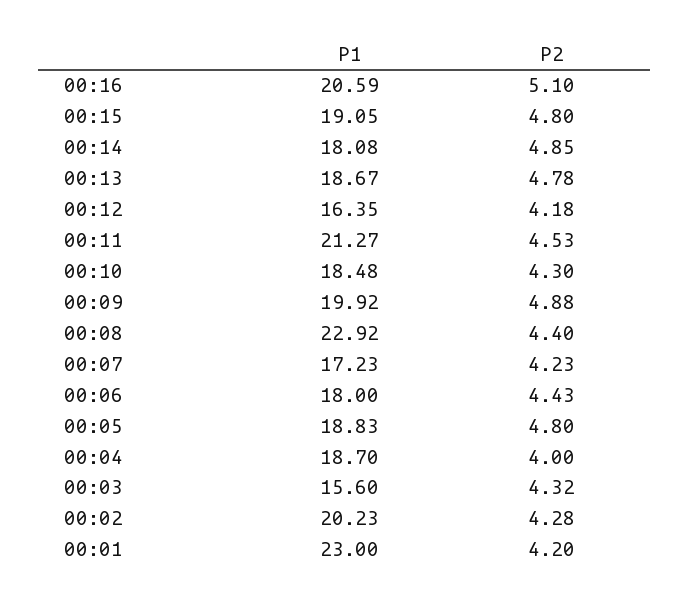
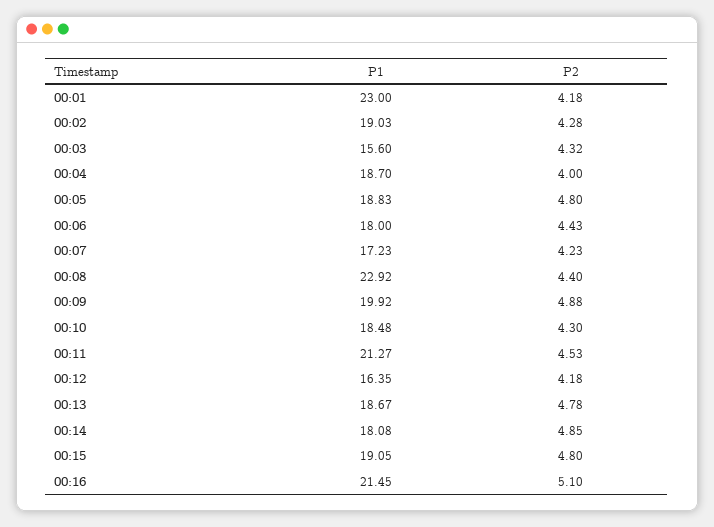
  {
    "P1": {
-     "00:16": 20.59,
+     "00:16": 21.45,
      "00:15": 19.05,
      "00:14": 18.08,
      "00:13": 18.67,
      "00:12": 16.35,
      "00:11": 21.27,
      "00:10": 18.48,
      "00:09": 19.92,
      "00:08": 22.92,
      "00:07": 17.23,
      "00:06": 18,
      "00:05": 18.83,
      "00:04": 18.7,
      "00:03": 15.6,
-     "00:02": 20.23,
+     "00:02": 19.03,
      "00:01": 23
    },
    "P2": {
      "00:16": 5.1,
      "00:15": 4.8,
      "00:14": 4.85,
      "00:13": 4.78,
      "00:12": 4.18,
      "00:11": 4.53,
      "00:10": 4.3,
      "00:09": 4.88,
      "00:08": 4.4,
      "00:07": 4.23,
      "00:06": 4.43,
      "00:05": 4.8,
      "00:04": 4,
      "00:03": 4.32,
      "00:02": 4.28,
-     "00:01": 4.2
+     "00:01": 4.18
    }
  }

